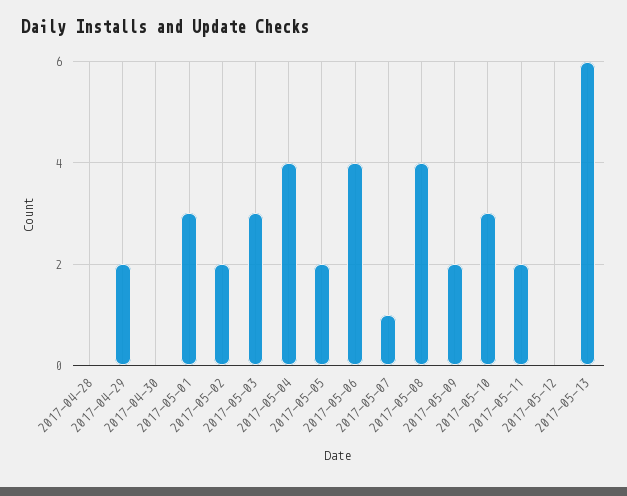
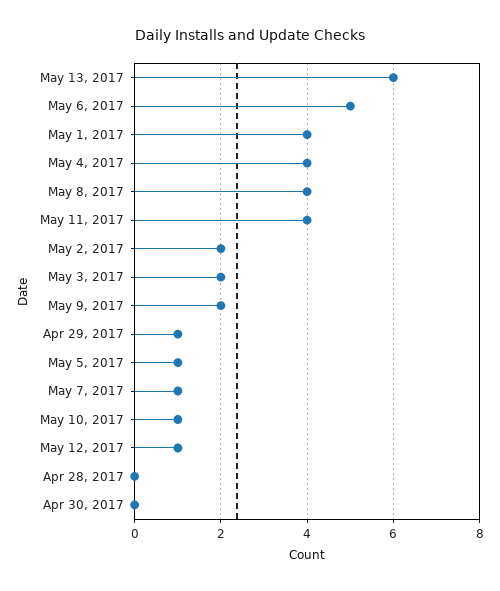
  {
    "2017-04-28": 0,
-   "2017-04-29": 2,
+   "2017-04-29": 1,
    "2017-04-30": 0,
-   "2017-05-01": 3,
+   "2017-05-01": 4,
    "2017-05-02": 2,
-   "2017-05-03": 3,
+   "2017-05-03": 2,
    "2017-05-04": 4,
-   "2017-05-05": 2,
+   "2017-05-05": 1,
-   "2017-05-06": 4,
+   "2017-05-06": 5,
    "2017-05-07": 1,
    "2017-05-08": 4,
    "2017-05-09": 2,
-   "2017-05-10": 3,
+   "2017-05-10": 1,
-   "2017-05-11": 2,
+   "2017-05-11": 4,
-   "2017-05-12": 0,
+   "2017-05-12": 1,
    "2017-05-13": 6
  }

